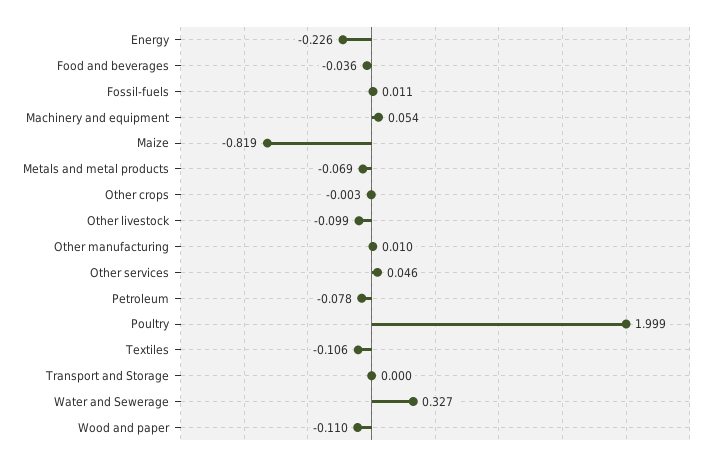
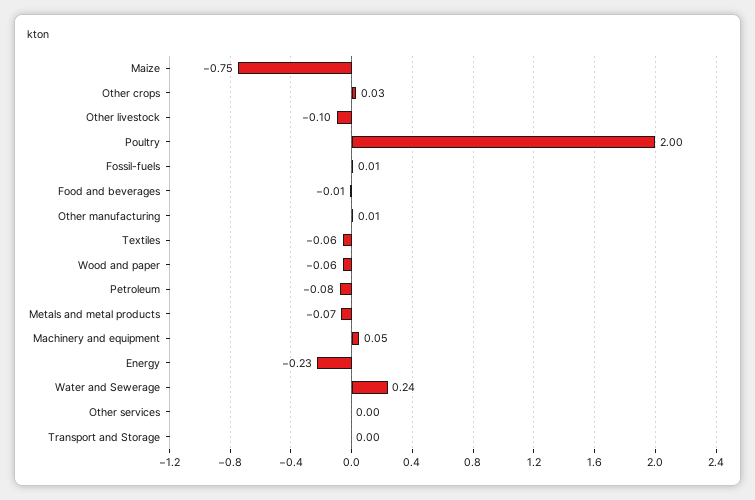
  {
    "Energy": -0.226,
-   "Food and beverages": -0.036,
+   "Food and beverages": -0.01,
    "Fossil-fuels": 0.011,
    "Machinery and equipment": 0.054,
-   "Maize": -0.819,
+   "Maize": -0.75,
    "Metals and metal products": -0.069,
-   "Other crops": -0.003,
+   "Other crops": 0.03,
    "Other livestock": -0.099,
    "Other manufacturing": 0.01,
-   "Other services": 0.046,
+   "Other services": 0,
    "Petroleum": -0.078,
    "Poultry": 1.999,
-   "Textiles": -0.106,
+   "Textiles": -0.06,
    "Transport and Storage": 0,
-   "Water and Sewerage": 0.327,
+   "Water and Sewerage": 0.24,
-   "Wood and paper": -0.11
+   "Wood and paper": -0.06
  }

